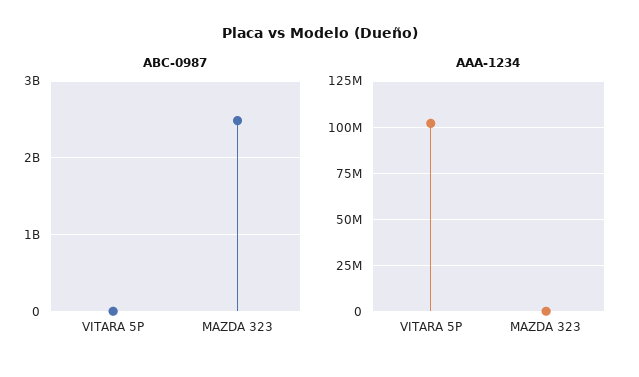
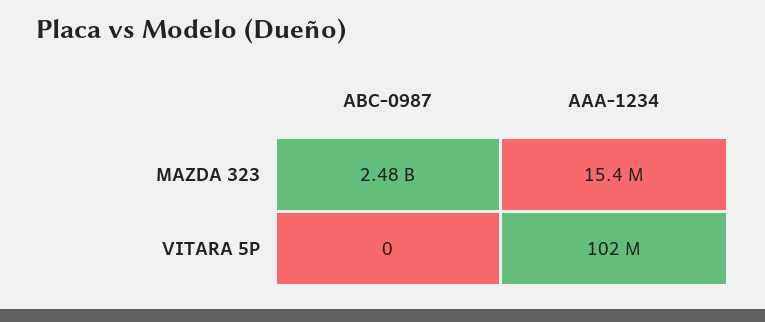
  {
    "ABC-0987": {
      "VITARA 5P": 0,
      "MAZDA 323": 2480000000
    },
    "AAA-1234": {
      "VITARA 5P": 102000000,
-     "MAZDA 323": 0
+     "MAZDA 323": 15400000
    }
  }

